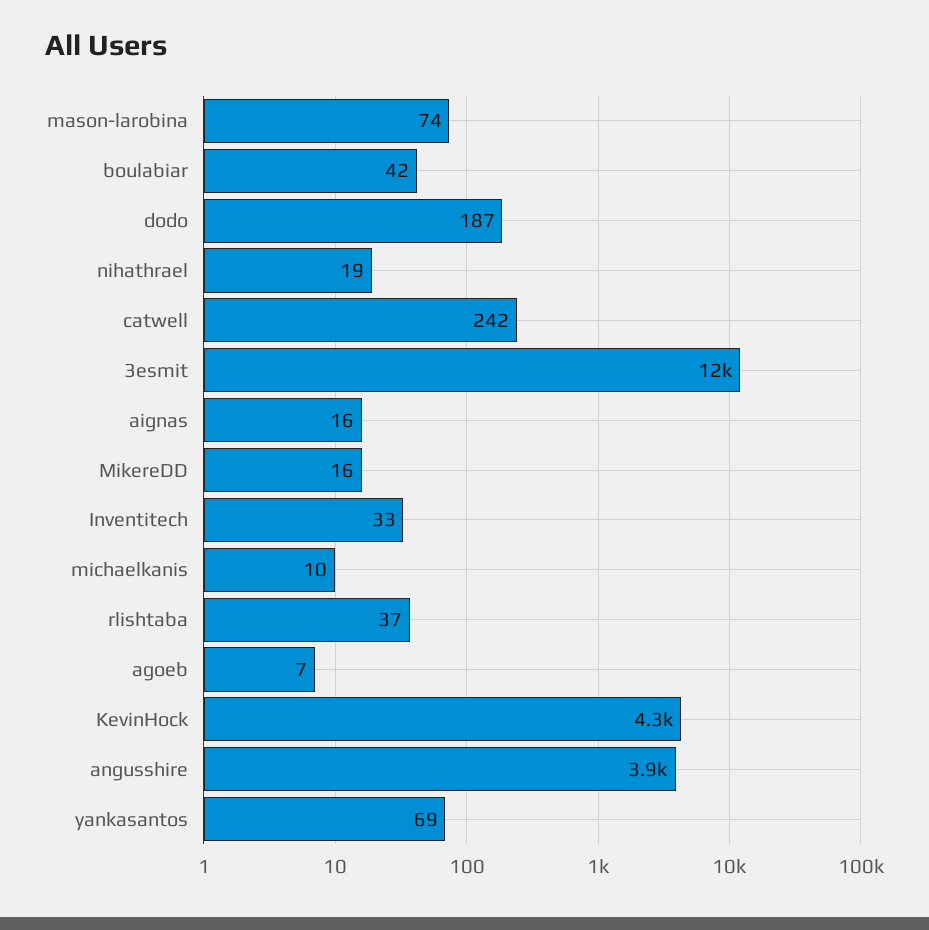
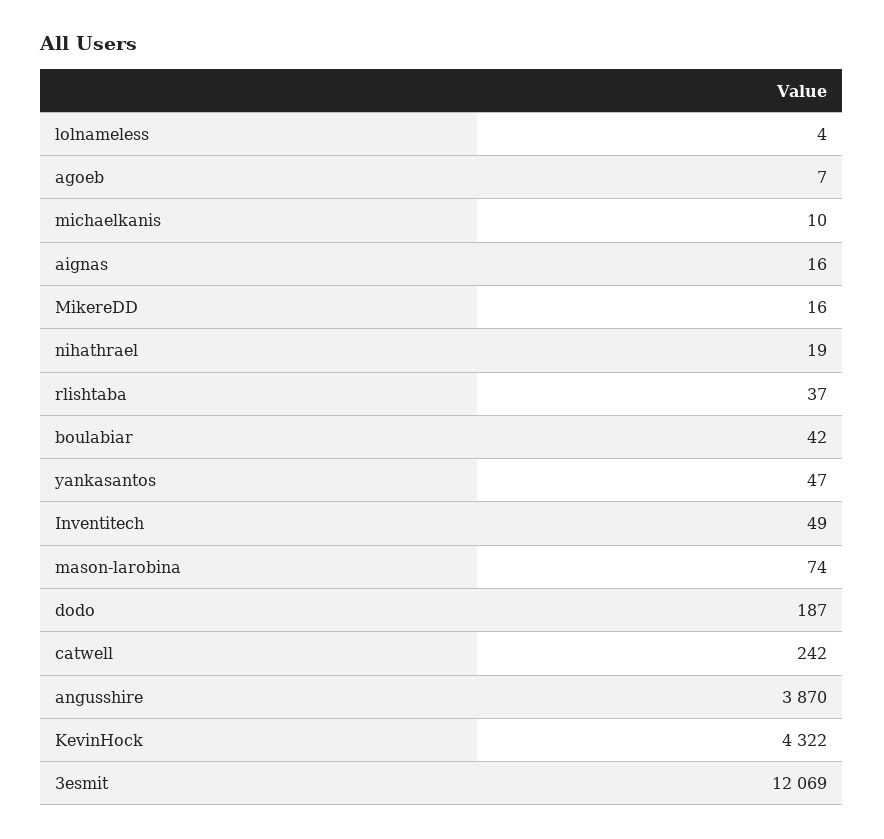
  {
    "mason-larobina": 74,
    "boulabiar": 42,
    "dodo": 187,
    "nihathrael": 19,
    "catwell": 242,
    "3esmit": 12069,
    "aignas": 16,
    "MikereDD": 16,
-   "Inventitech": 33,
+   "Inventitech": 49,
    "michaelkanis": 10,
    "rlishtaba": 37,
    "agoeb": 7,
    "KevinHock": 4322,
    "angusshire": 3870,
-   "yankasantos": 69
+   "yankasantos": 47,
+   "lolnameless": 4
  }

